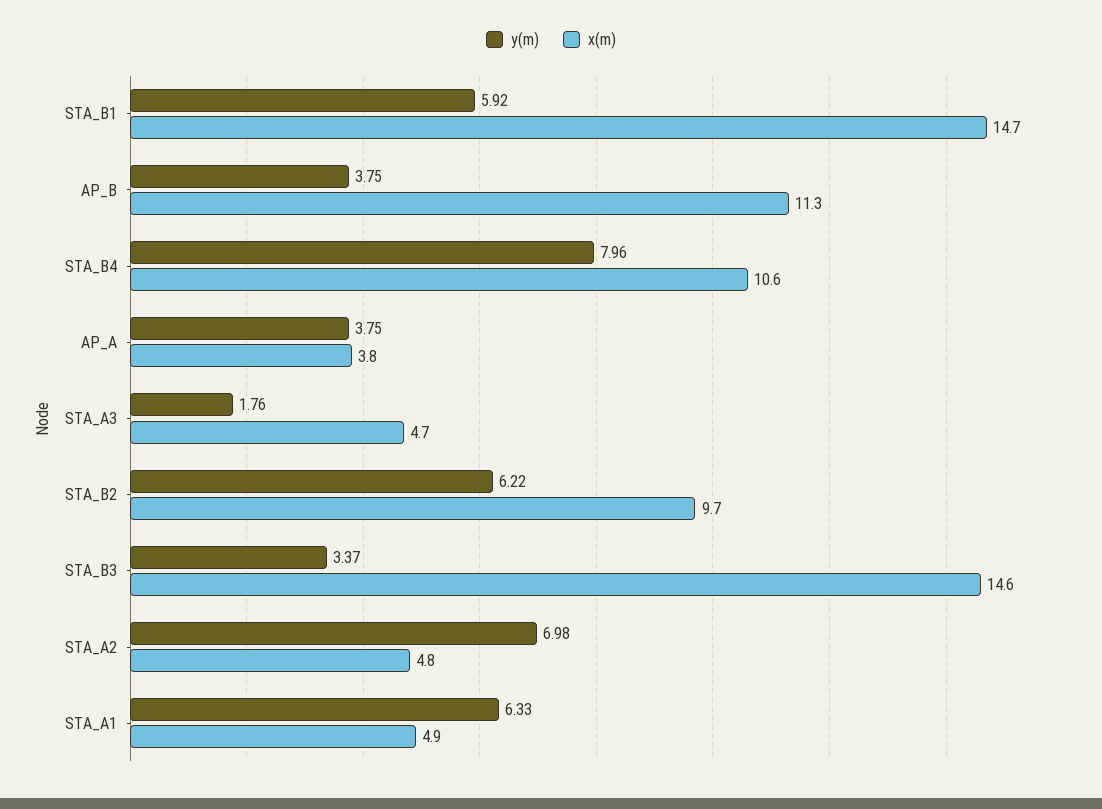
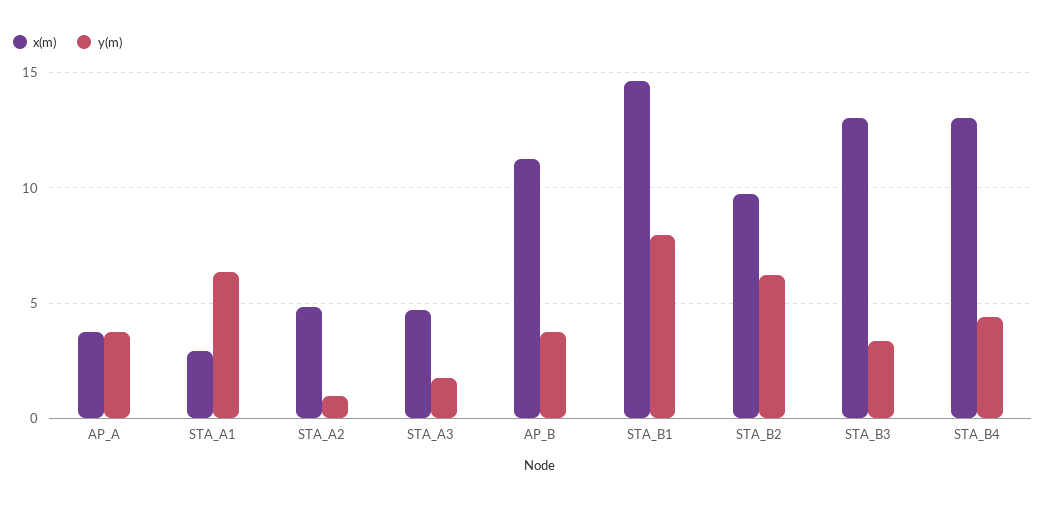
  {
    "y(m)": {
-     "STA_B1": 5.92,
+     "STA_B1": 8,
      "AP_B": 3.75,
-     "STA_B4": 7.96,
+     "STA_B4": 4.5,
      "AP_A": 3.75,
      "STA_A3": 1.76,
      "STA_B2": 6.22,
      "STA_B3": 3.37,
-     "STA_A2": 6.98,
+     "STA_A2": 1,
      "STA_A1": 6.33
    },
    "x(m)": {
      "STA_B1": 14.7,
      "AP_B": 11.3,
-     "STA_B4": 10.6,
+     "STA_B4": 13,
      "AP_A": 3.8,
      "STA_A3": 4.7,
      "STA_B2": 9.7,
-     "STA_B3": 14.6,
+     "STA_B3": 13,
      "STA_A2": 4.8,
-     "STA_A1": 4.9
+     "STA_A1": 3
    }
  }

